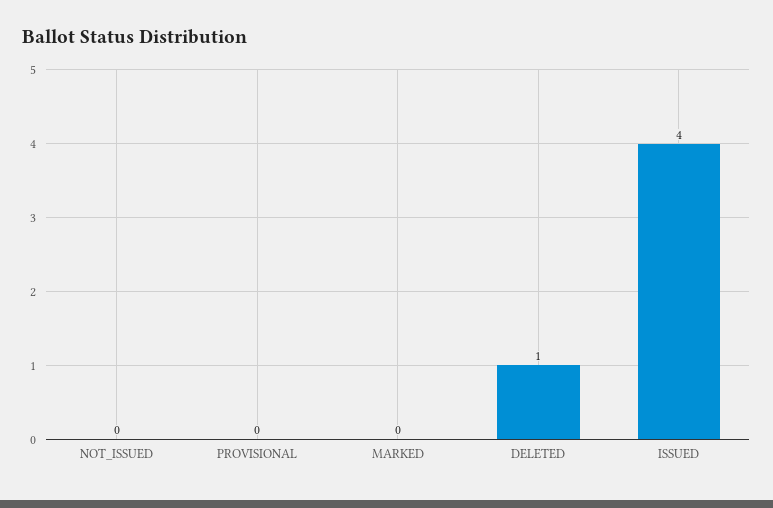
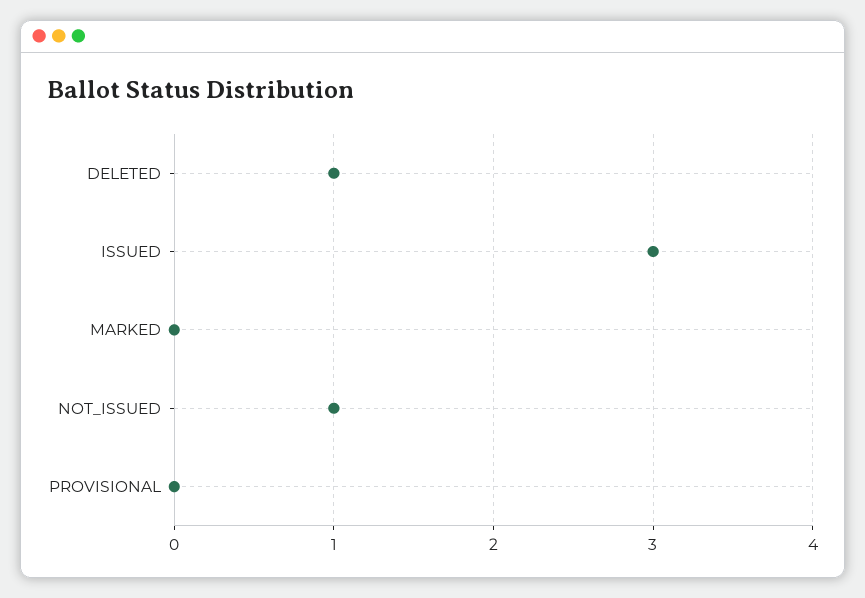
  {
-   "NOT_ISSUED": 0,
+   "NOT_ISSUED": 1,
    "PROVISIONAL": 0,
    "MARKED": 0,
    "DELETED": 1,
-   "ISSUED": 4
+   "ISSUED": 3
  }

